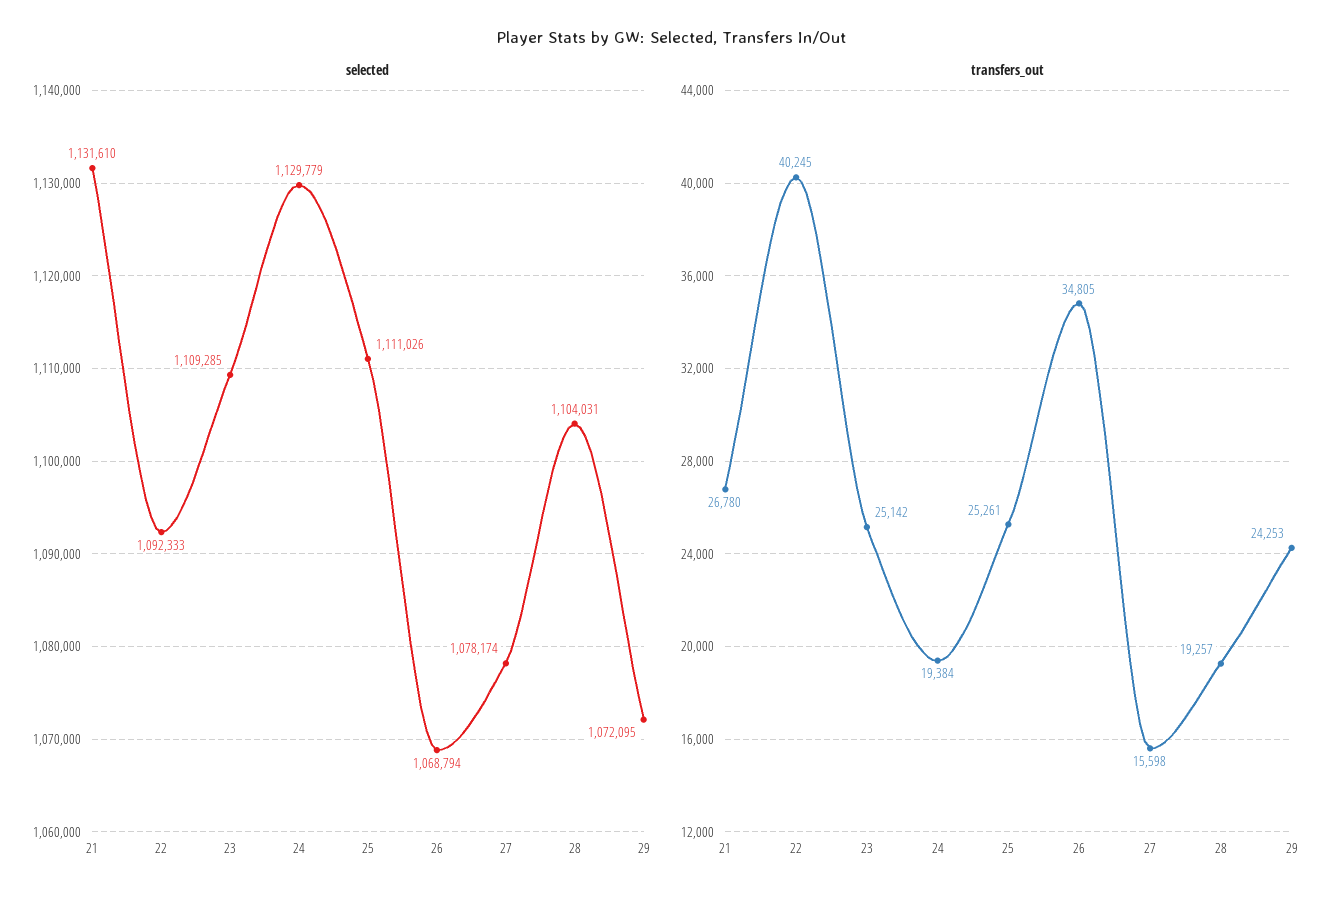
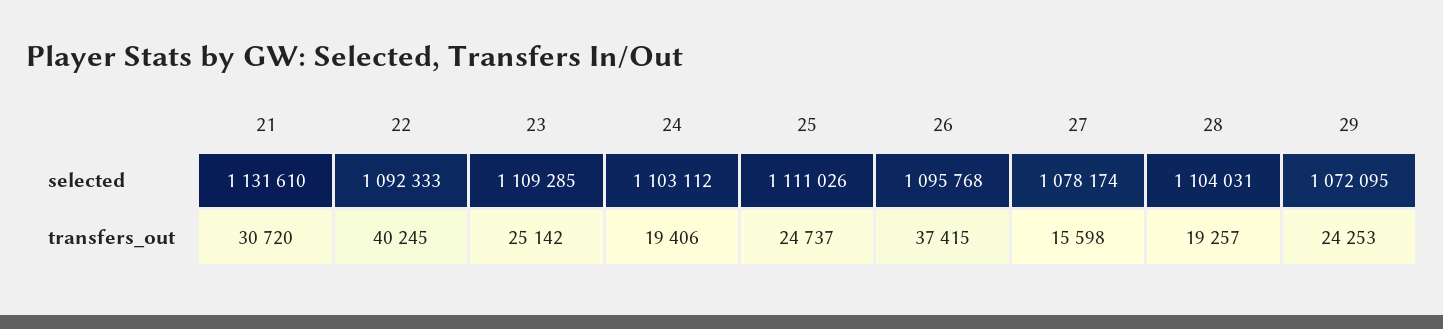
  {
    "selected": {
      "21": 1131610,
      "22": 1092333,
      "23": 1109285,
-     "24": 1129779,
+     "24": 1103112,
      "25": 1111026,
-     "26": 1068794,
+     "26": 1095768,
      "27": 1078174,
      "28": 1104031,
      "29": 1072095
    },
    "transfers_out": {
-     "21": 26780,
+     "21": 30720,
      "22": 40245,
      "23": 25142,
-     "24": 19384,
+     "24": 19406,
-     "25": 25261,
+     "25": 24737,
-     "26": 34805,
+     "26": 37415,
      "27": 15598,
      "28": 19257,
      "29": 24253
    }
  }

